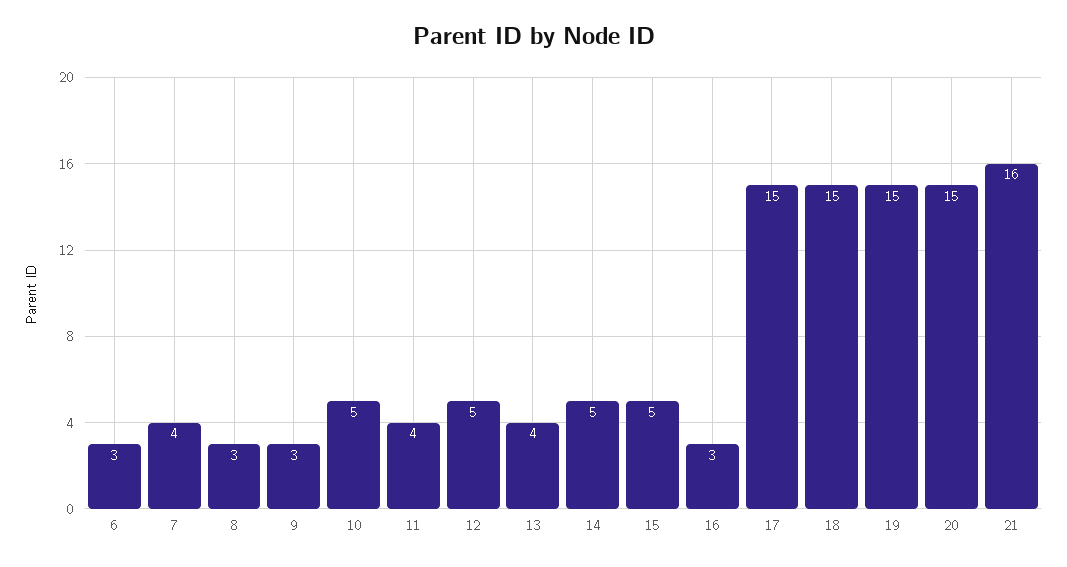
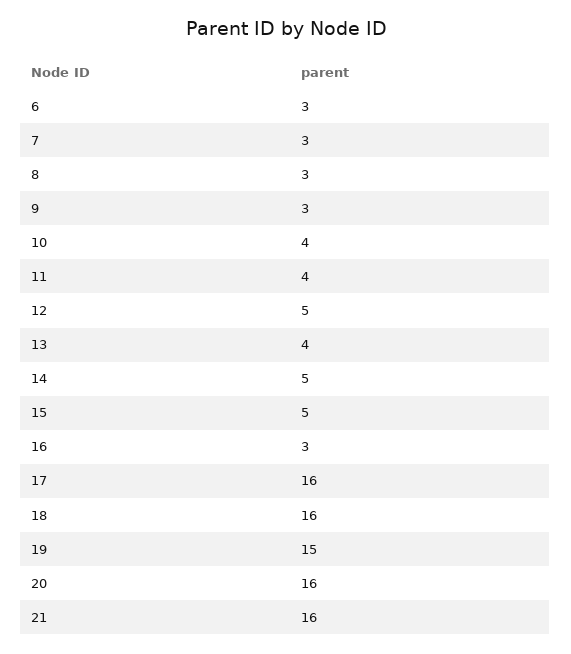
  {
    "6": 3,
-   "7": 4,
+   "7": 3,
    "8": 3,
    "9": 3,
-   "10": 5,
+   "10": 4,
    "11": 4,
    "12": 5,
    "13": 4,
    "14": 5,
    "15": 5,
    "16": 3,
-   "17": 15,
+   "17": 16,
-   "18": 15,
+   "18": 16,
    "19": 15,
-   "20": 15,
+   "20": 16,
    "21": 16
  }

